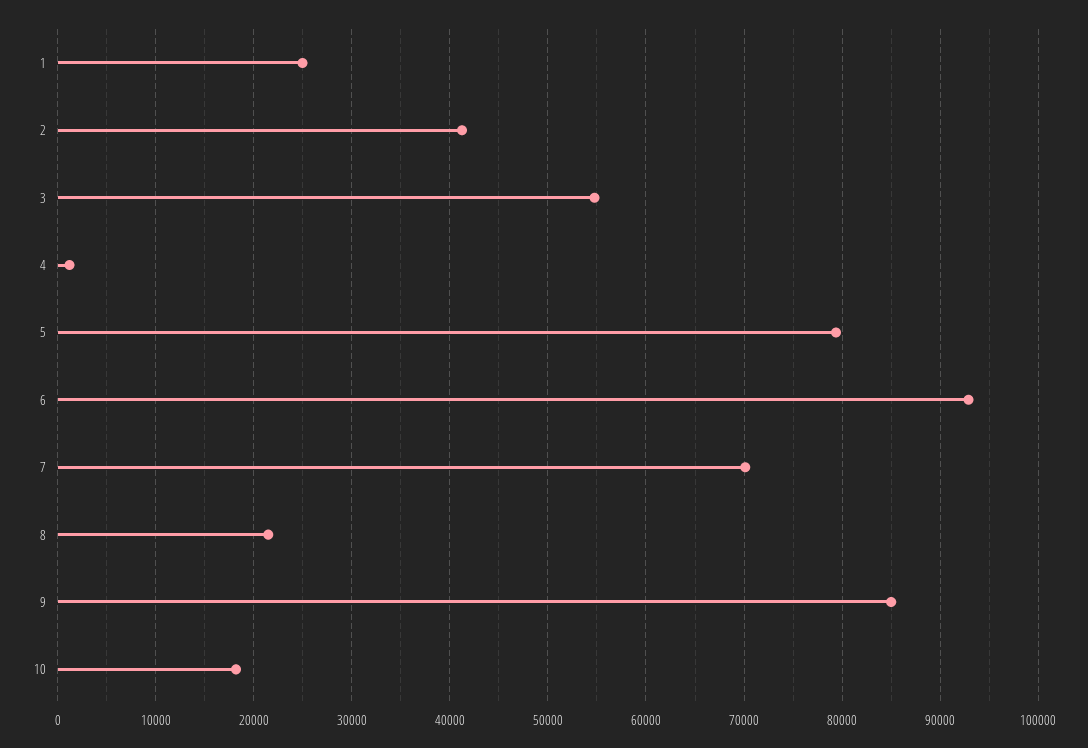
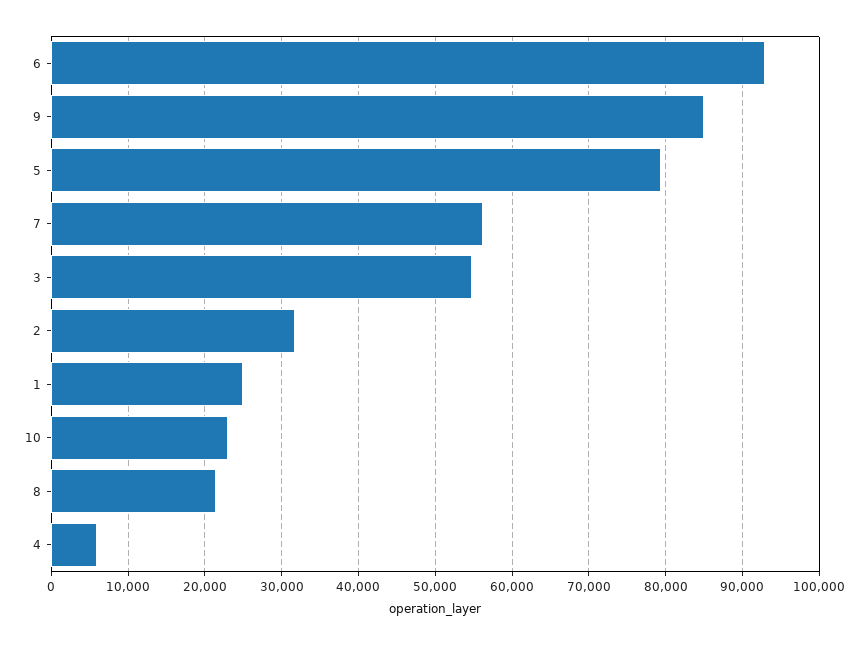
  {
    "1": 25000,
-   "2": 41000,
+   "2": 32000,
    "3": 55000,
-   "4": 1000,
+   "4": 6000,
    "5": 79000,
    "6": 93000,
-   "7": 70000,
+   "7": 56000,
    "8": 21000,
    "9": 85000,
-   "10": 18000
+   "10": 23000
  }

